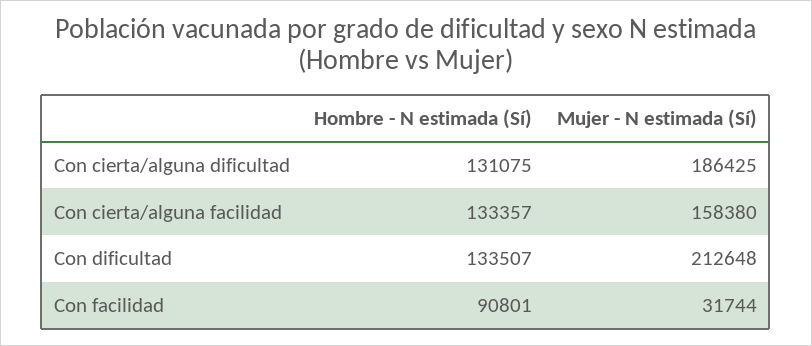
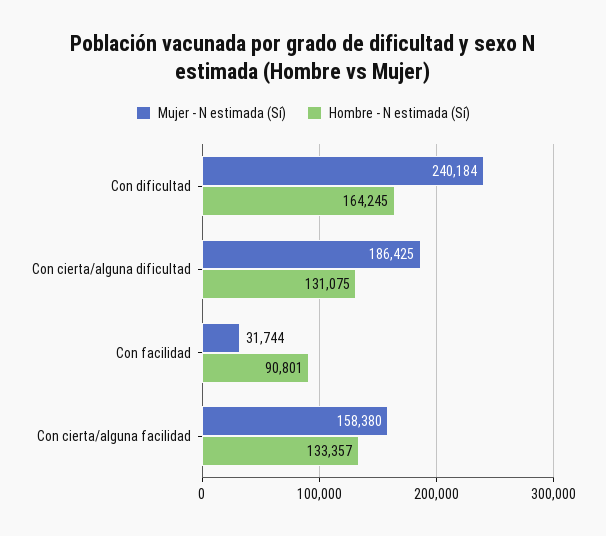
  {
    "Hombre - N estimada (Sí)": {
      "Con cierta/alguna dificultad": 131075,
      "Con cierta/alguna facilidad": 133357,
-     "Con dificultad": 133507,
+     "Con dificultad": 164245,
      "Con facilidad": 90801
    },
    "Mujer - N estimada (Sí)": {
      "Con cierta/alguna dificultad": 186425,
      "Con cierta/alguna facilidad": 158380,
-     "Con dificultad": 212648,
+     "Con dificultad": 240184,
      "Con facilidad": 31744
    }
  }

